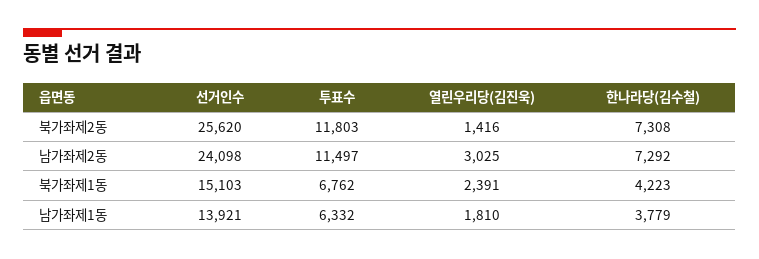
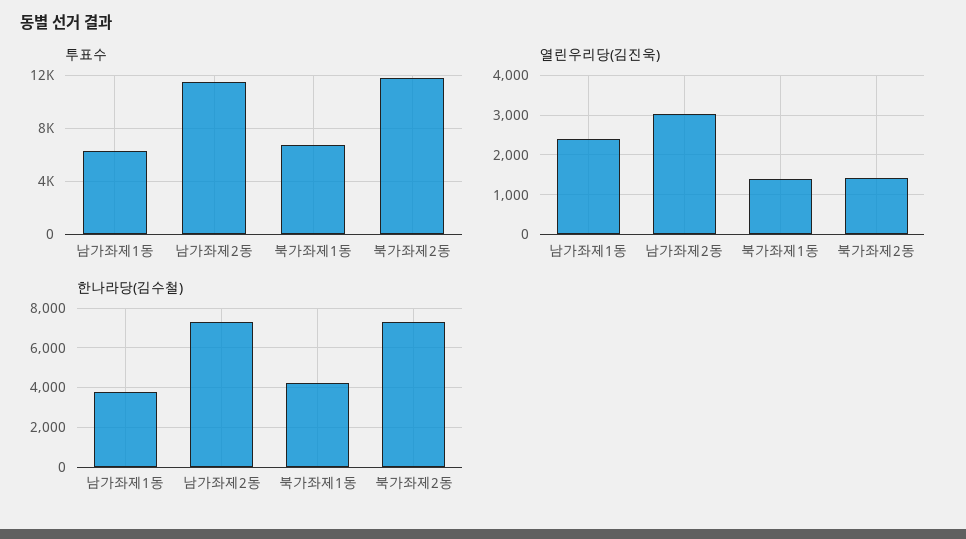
  {
-   "선거인수": {
-     "북가좌제2동": 25620,
-     "남가좌제2동": 24098,
-     "북가좌제1동": 15103,
-     "남가좌제1동": 13921
-   },
    "투표수": {
      "북가좌제2동": 11803,
      "남가좌제2동": 11497,
      "북가좌제1동": 6762,
      "남가좌제1동": 6332
    },
    "열린우리당(김진욱)": {
      "북가좌제2동": 1416,
      "남가좌제2동": 3025,
-     "북가좌제1동": 2391,
+     "북가좌제1동": 1400,
-     "남가좌제1동": 1810
+     "남가좌제1동": 2400
    },
    "한나라당(김수철)": {
      "북가좌제2동": 7308,
      "남가좌제2동": 7292,
      "북가좌제1동": 4223,
      "남가좌제1동": 3779
    }
  }

